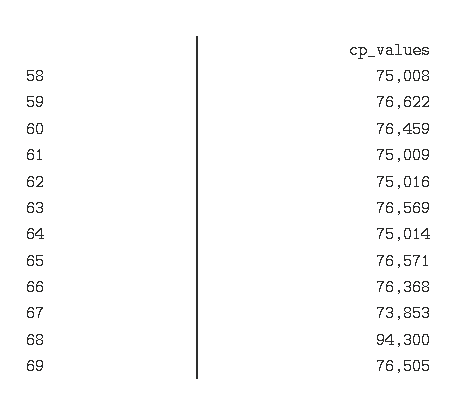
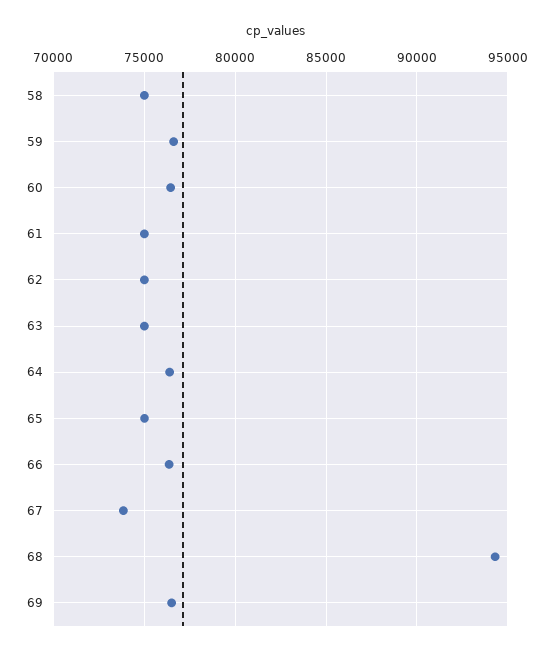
  {
    "58": 75008,
    "59": 76622,
    "60": 76459,
    "61": 75009,
    "62": 75016,
-   "63": 76569,
+   "63": 75000,
-   "64": 75014,
+   "64": 76500,
-   "65": 76571,
+   "65": 75000,
    "66": 76368,
    "67": 73853,
    "68": 94300,
    "69": 76505
  }

